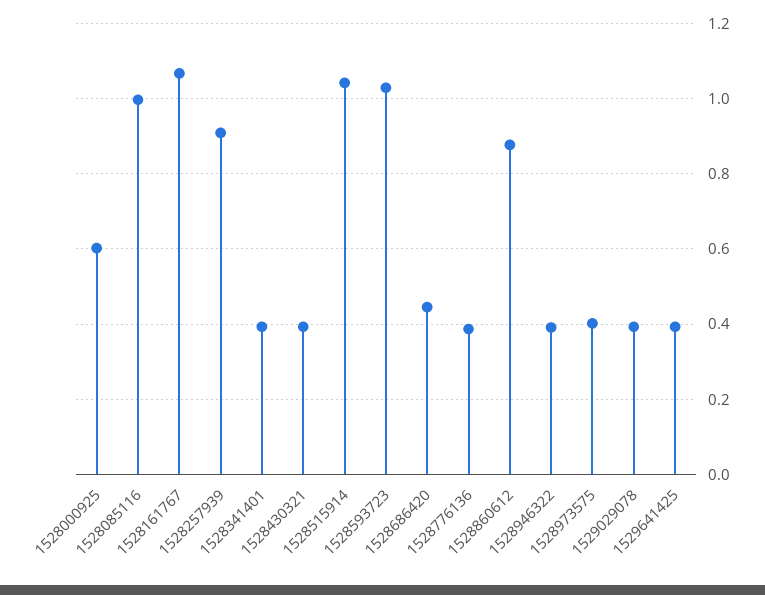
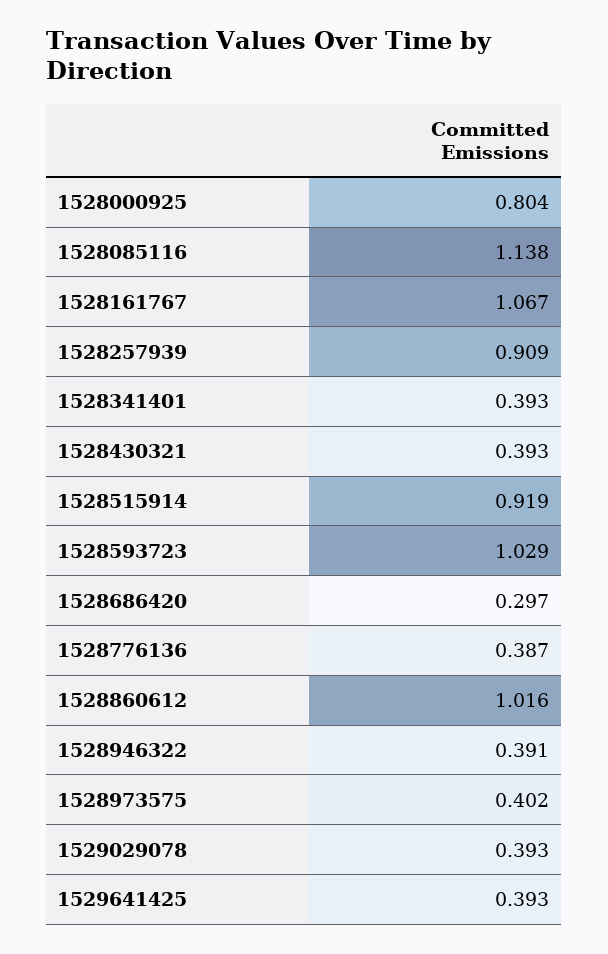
  {
-   "1528000925": 0.6,
+   "1528000925": 0.804,
-   "1528085116": 1,
+   "1528085116": 1.138,
    "1528161767": 1.067,
    "1528257939": 0.909,
    "1528341401": 0.393,
    "1528430321": 0.393,
-   "1528515914": 1.04,
+   "1528515914": 0.919,
    "1528593723": 1.029,
-   "1528686420": 0.44,
+   "1528686420": 0.297,
    "1528776136": 0.387,
-   "1528860612": 0.88,
+   "1528860612": 1.016,
    "1528946322": 0.391,
    "1528973575": 0.402,
    "1529029078": 0.393,
    "1529641425": 0.393
  }

